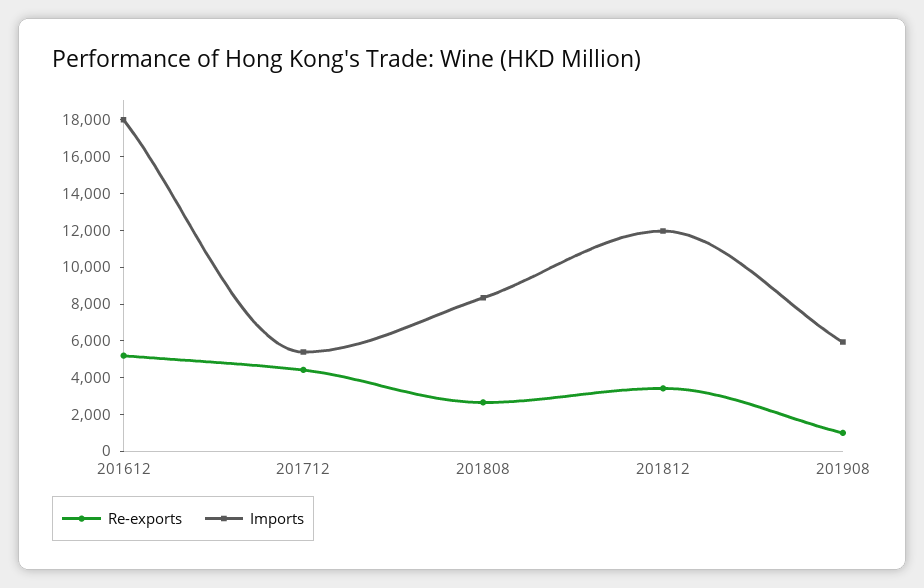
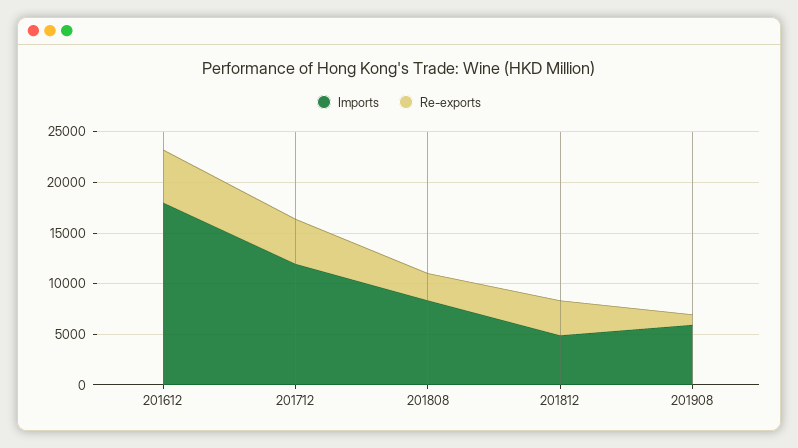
  {
    "Re-exports": {
      "201612": 5000,
      "201712": 4500,
      "201808": 2500,
      "201812": 3500,
      "201908": 1000
    },
    "Imports": {
      "201612": 18000,
-     "201712": 5500,
+     "201712": 12000,
      "201808": 8500,
-     "201812": 12000,
+     "201812": 5000,
      "201908": 6000
    }
  }

